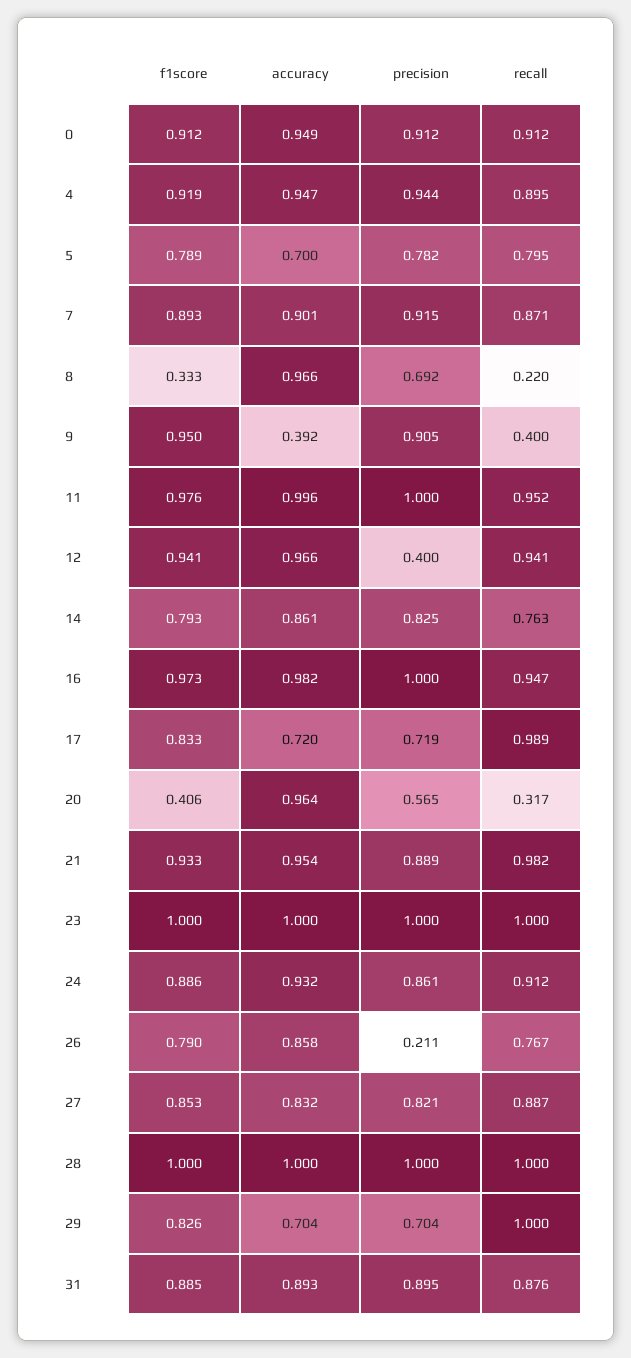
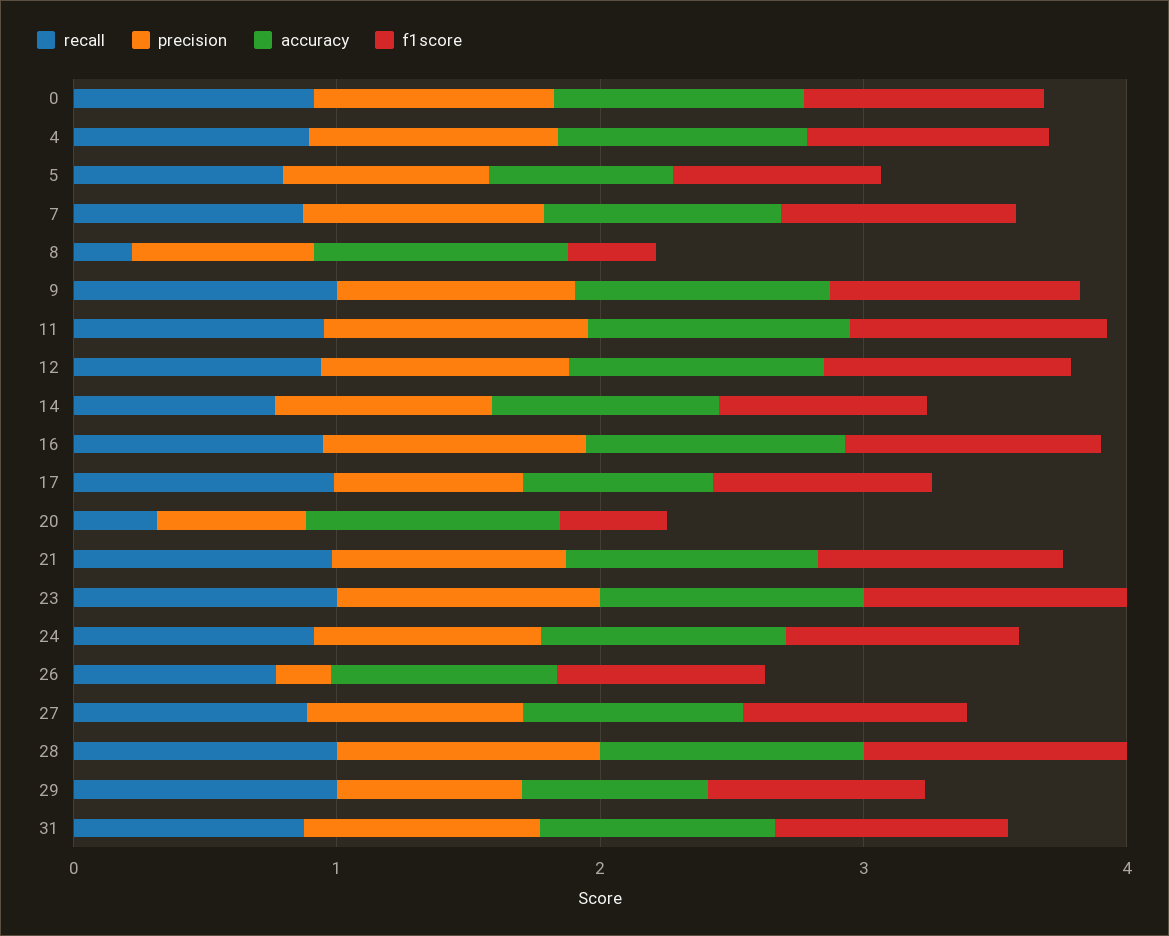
  {
    "f1score": {
      "0": 0.912,
      "4": 0.919,
      "5": 0.789,
      "7": 0.893,
      "8": 0.333,
      "9": 0.95,
      "11": 0.976,
      "12": 0.941,
      "14": 0.793,
      "16": 0.973,
      "17": 0.833,
      "20": 0.406,
      "21": 0.933,
      "23": 1,
      "24": 0.886,
      "26": 0.79,
      "27": 0.853,
      "28": 1,
      "29": 0.826,
      "31": 0.885
    },
    "accuracy": {
      "0": 0.949,
      "4": 0.947,
      "5": 0.7,
      "7": 0.901,
      "8": 0.966,
-     "9": 0.392,
+     "9": 1,
      "11": 0.996,
      "12": 0.966,
      "14": 0.861,
      "16": 0.982,
      "17": 0.72,
      "20": 0.964,
      "21": 0.954,
      "23": 1,
      "24": 0.932,
      "26": 0.858,
      "27": 0.832,
      "28": 1,
      "29": 0.704,
      "31": 0.893
    },
    "precision": {
      "0": 0.912,
      "4": 0.944,
      "5": 0.782,
      "7": 0.915,
      "8": 0.692,
      "9": 0.905,
      "11": 1,
-     "12": 0.4,
+     "12": 1,
      "14": 0.825,
      "16": 1,
      "17": 0.719,
      "20": 0.565,
      "21": 0.889,
      "23": 1,
      "24": 0.861,
      "26": 0.211,
      "27": 0.821,
      "28": 1,
      "29": 0.704,
      "31": 0.895
    },
    "recall": {
      "0": 0.912,
      "4": 0.895,
      "5": 0.795,
      "7": 0.871,
      "8": 0.22,
-     "9": 0.4,
+     "9": 1,
      "11": 0.952,
      "12": 0.941,
      "14": 0.763,
      "16": 0.947,
      "17": 0.989,
      "20": 0.317,
      "21": 0.982,
      "23": 1,
      "24": 0.912,
      "26": 0.767,
      "27": 0.887,
      "28": 1,
      "29": 1,
      "31": 0.876
    }
  }

